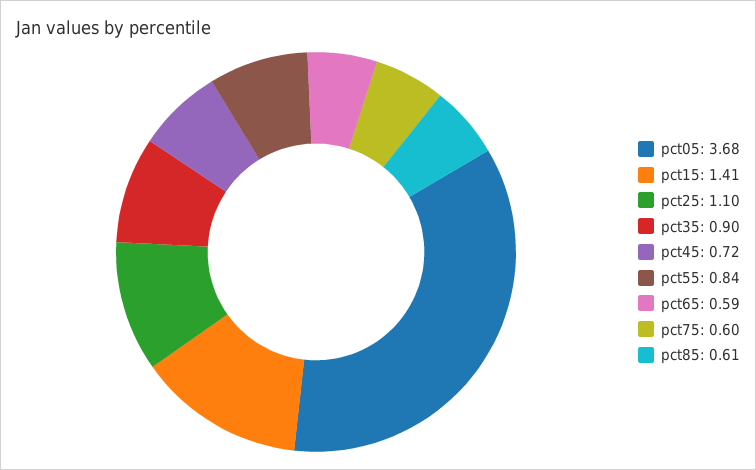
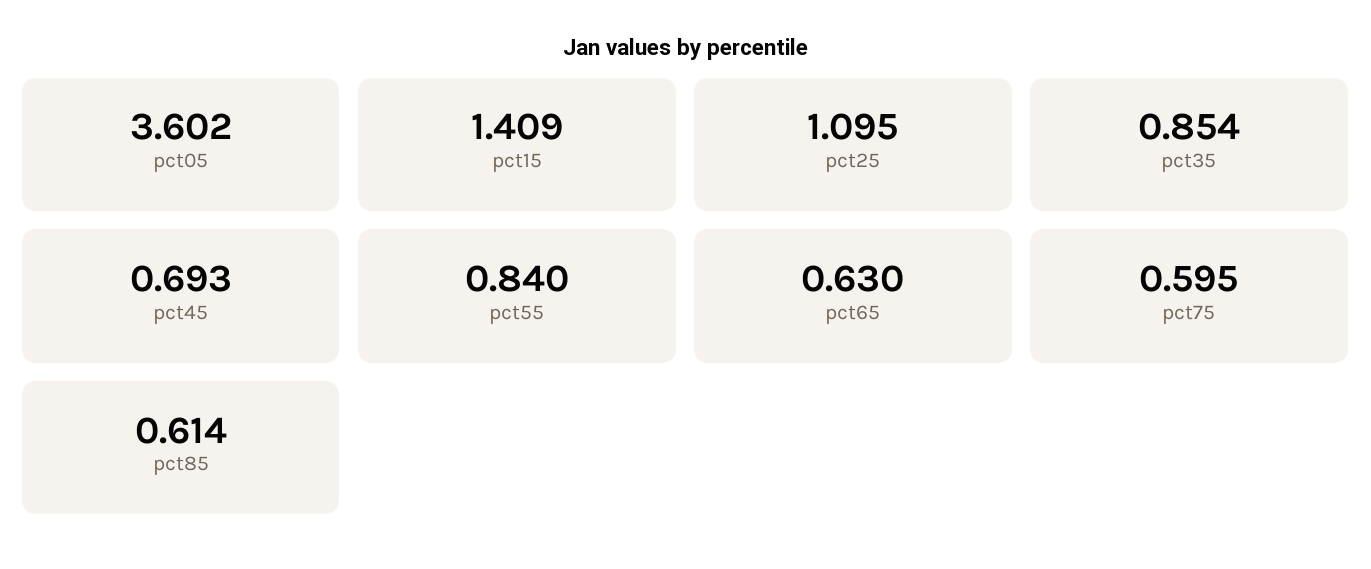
  {
-   "pct05": 3.68,
+   "pct05": 3.602,
    "pct15": 1.409,
    "pct25": 1.095,
-   "pct35": 0.9,
+   "pct35": 0.854,
-   "pct45": 0.72,
+   "pct45": 0.693,
    "pct55": 0.84,
-   "pct65": 0.59,
+   "pct65": 0.63,
    "pct75": 0.595,
    "pct85": 0.614
  }

